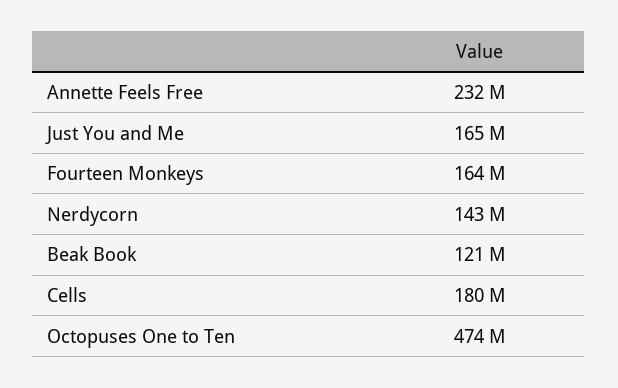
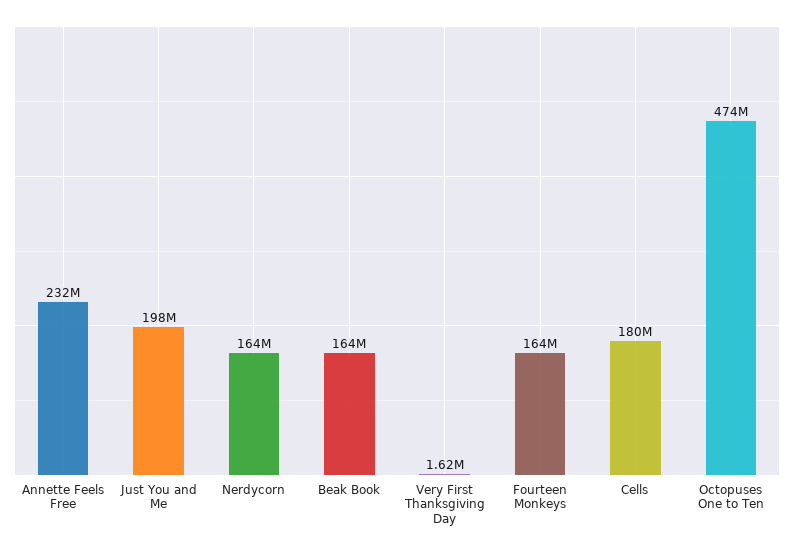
  {
    "Annette Feels Free": 232000000,
-   "Just You and Me": 165000000,
+   "Just You and Me": 198000000,
    "Fourteen Monkeys": 164000000,
-   "Nerdycorn": 143000000,
+   "Nerdycorn": 164000000,
-   "Beak Book": 121000000,
+   "Beak Book": 164000000,
    "Cells": 180000000,
-   "Octopuses One to Ten": 474000000
+   "Octopuses One to Ten": 474000000,
+   "Very First Thanksgiving Day": 1620000
  }

